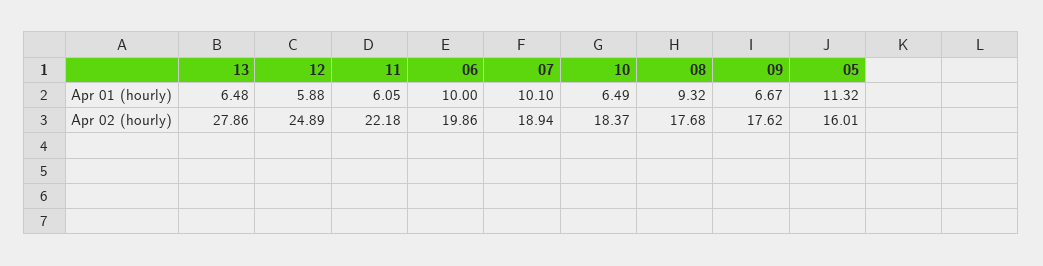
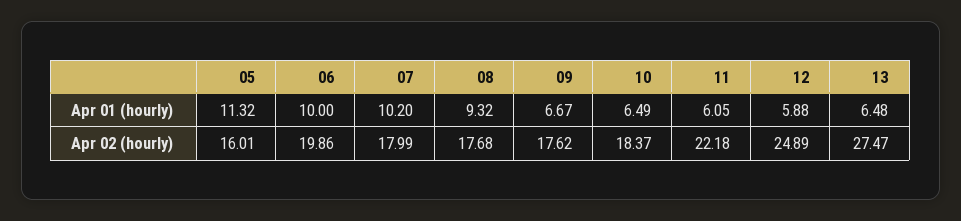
  {
    "13": {
      "Apr 01 (hourly)": 6.48,
-     "Apr 02 (hourly)": 27.86
+     "Apr 02 (hourly)": 27.47
    },
    "12": {
      "Apr 01 (hourly)": 5.88,
      "Apr 02 (hourly)": 24.89
    },
    "11": {
      "Apr 01 (hourly)": 6.05,
      "Apr 02 (hourly)": 22.18
    },
    "06": {
      "Apr 01 (hourly)": 10,
      "Apr 02 (hourly)": 19.86
    },
    "07": {
-     "Apr 01 (hourly)": 10.1,
+     "Apr 01 (hourly)": 10.2,
-     "Apr 02 (hourly)": 18.94
+     "Apr 02 (hourly)": 17.99
    },
    "10": {
      "Apr 01 (hourly)": 6.49,
      "Apr 02 (hourly)": 18.37
    },
    "08": {
      "Apr 01 (hourly)": 9.32,
      "Apr 02 (hourly)": 17.68
    },
    "09": {
      "Apr 01 (hourly)": 6.67,
      "Apr 02 (hourly)": 17.62
    },
    "05": {
      "Apr 01 (hourly)": 11.32,
      "Apr 02 (hourly)": 16.01
    }
  }

